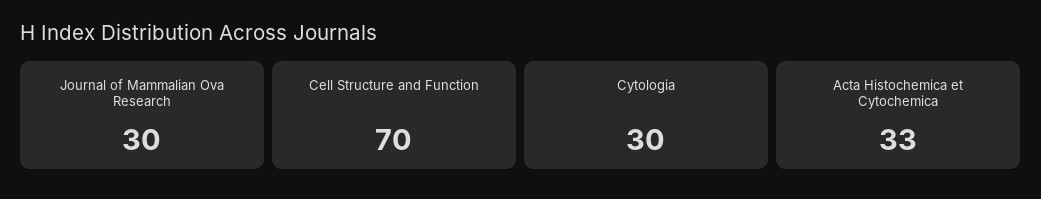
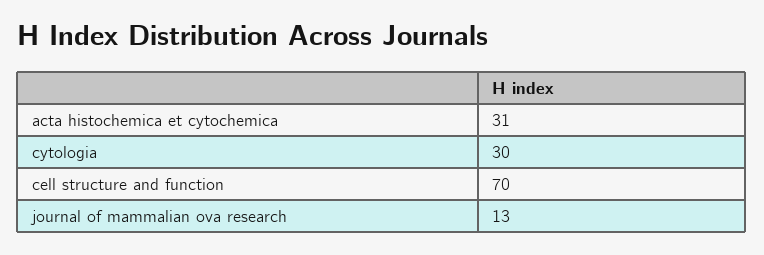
  {
-   "Journal of Mammalian Ova Research": 30,
+   "Journal of Mammalian Ova Research": 13,
    "Cell Structure and Function": 70,
    "Cytologia": 30,
-   "Acta Histochemica et Cytochemica": 33
+   "Acta Histochemica et Cytochemica": 31
  }

